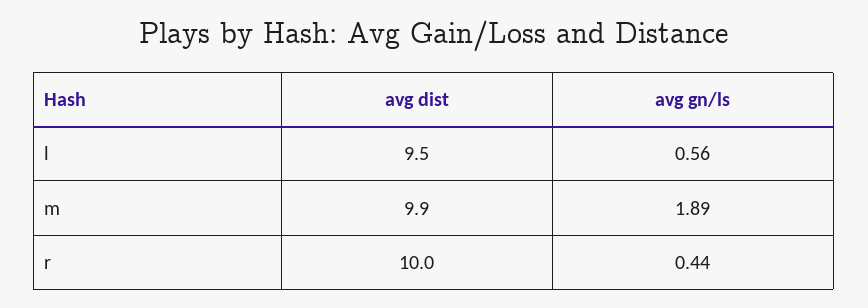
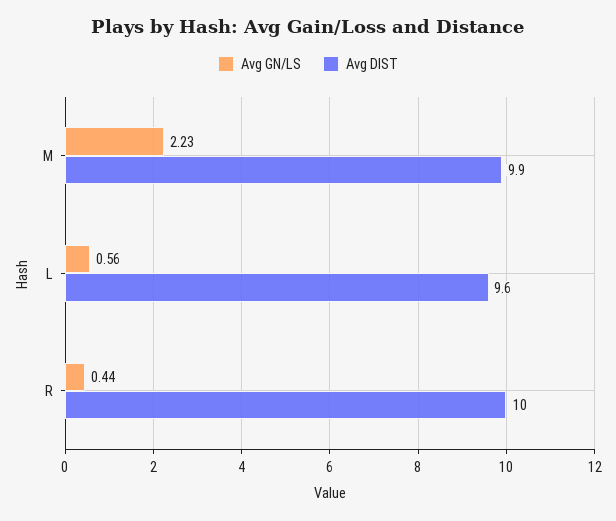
  {
    "avg dist": {
-     "l": 9.5,
+     "l": 9.6,
      "m": 9.9,
      "r": 10
    },
    "avg gn/ls": {
      "l": 0.56,
-     "m": 1.89,
+     "m": 2.23,
      "r": 0.44
    }
  }

